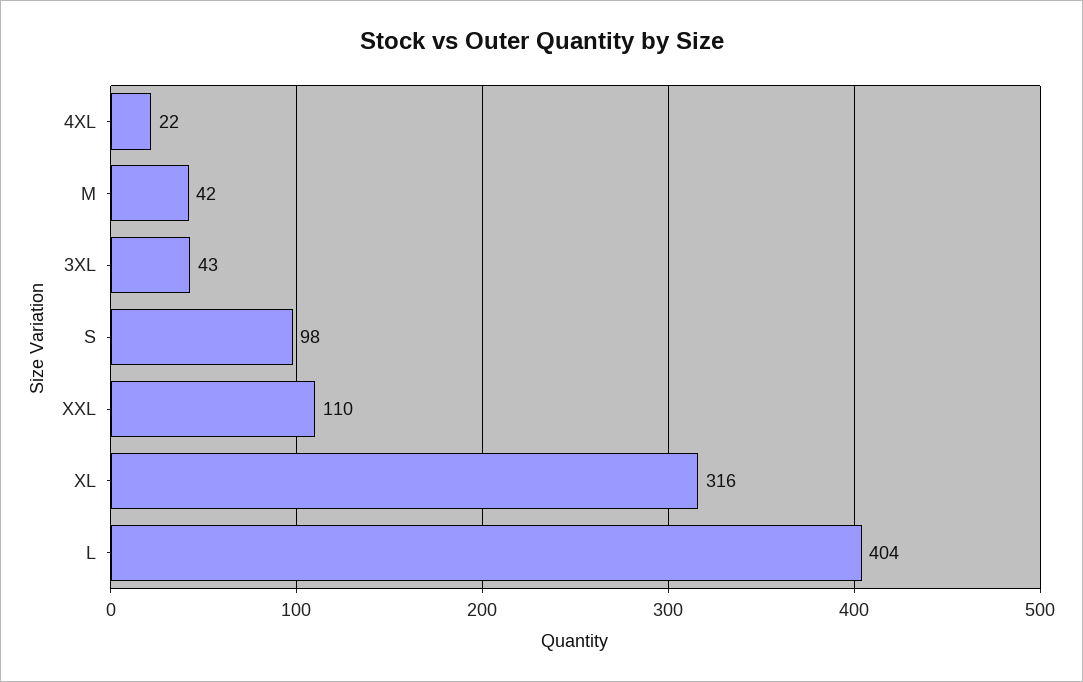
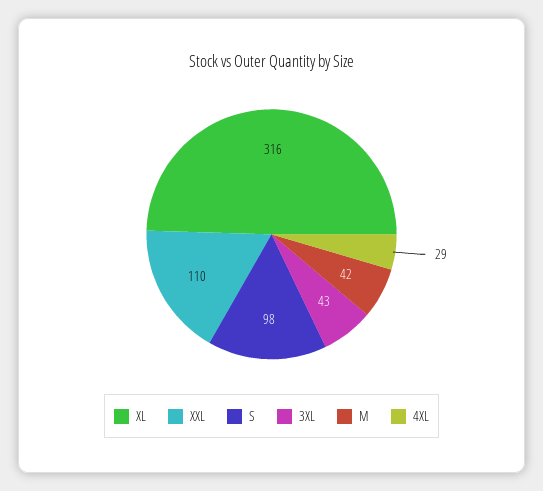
  {
-   "4XL": 22,
+   "4XL": 29,
    "M": 42,
    "3XL": 43,
    "S": 98,
    "XXL": 110,
-   "XL": 316,
+   "XL": 316
-   "L": 404
  }

